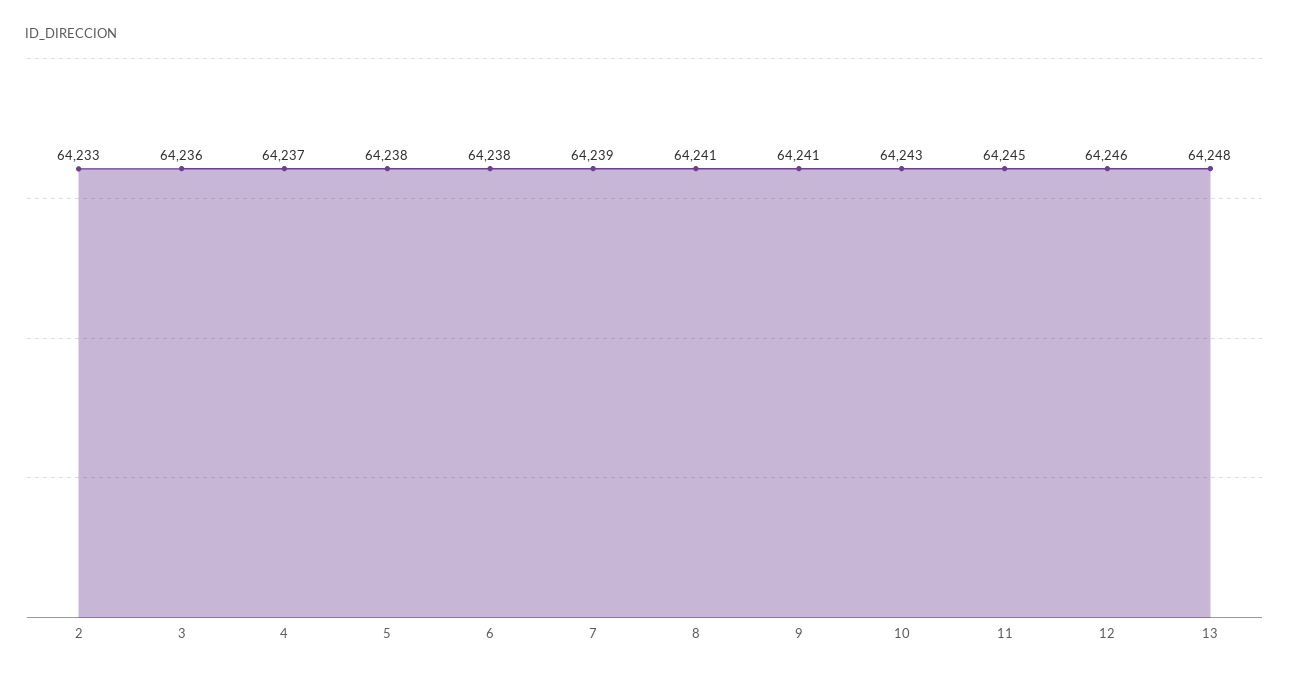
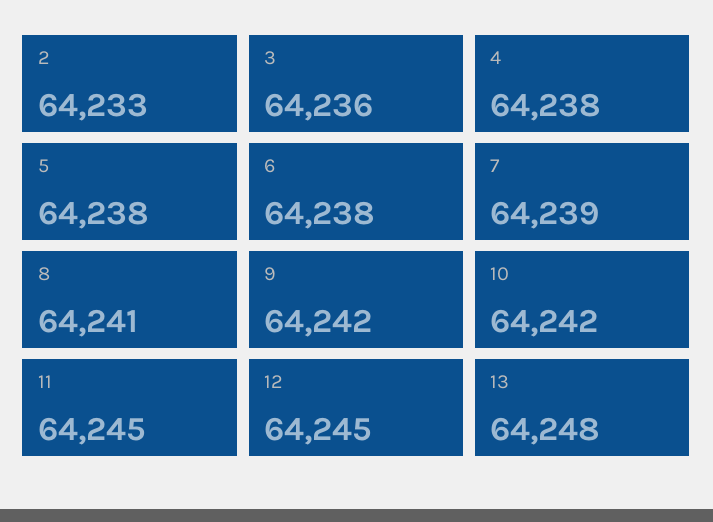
  {
    "2": 64233,
    "3": 64236,
-   "4": 64237,
+   "4": 64238,
    "5": 64238,
    "6": 64238,
    "7": 64239,
    "8": 64241,
-   "9": 64241,
+   "9": 64242,
-   "10": 64243,
+   "10": 64242,
    "11": 64245,
-   "12": 64246,
+   "12": 64245,
    "13": 64248
  }

